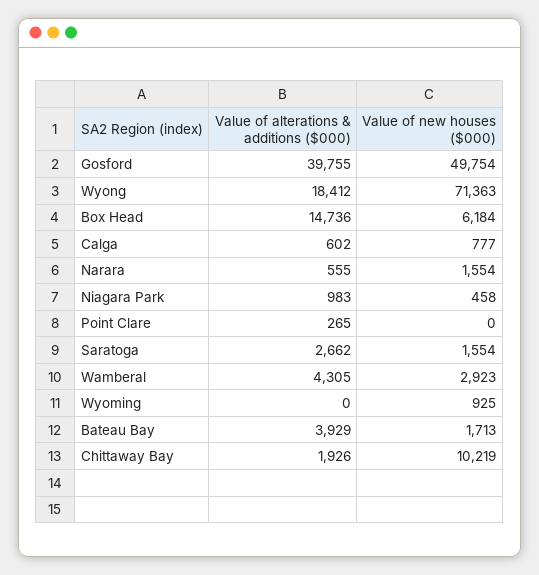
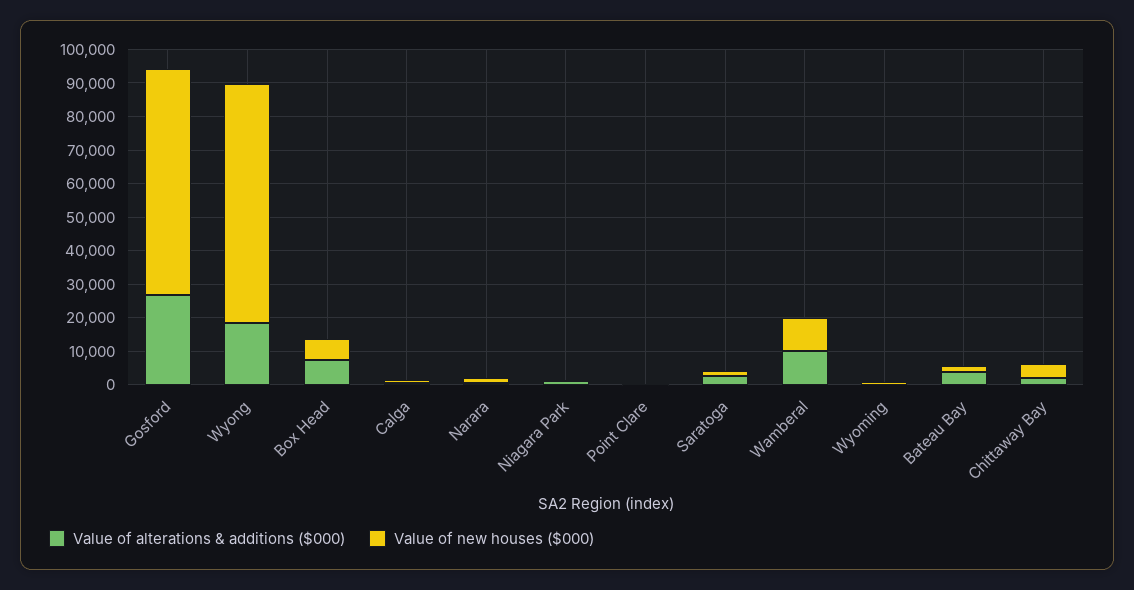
  {
    "Value of alterations & additions ($000)": {
-     "Gosford": 39755,
+     "Gosford": 27500,
      "Wyong": 18412,
-     "Box Head": 14736,
+     "Box Head": 7500,
      "Calga": 602,
      "Narara": 555,
      "Niagara Park": 983,
      "Point Clare": 265,
      "Saratoga": 2662,
-     "Wamberal": 4305,
+     "Wamberal": 10000,
      "Wyoming": 0,
      "Bateau Bay": 3929,
      "Chittaway Bay": 1926
    },
    "Value of new houses ($000)": {
-     "Gosford": 49754,
+     "Gosford": 67500,
      "Wyong": 71363,
      "Box Head": 6184,
      "Calga": 777,
      "Narara": 1554,
      "Niagara Park": 458,
      "Point Clare": 0,
      "Saratoga": 1554,
-     "Wamberal": 2923,
+     "Wamberal": 10000,
      "Wyoming": 925,
      "Bateau Bay": 1713,
-     "Chittaway Bay": 10219
+     "Chittaway Bay": 5000
    }
  }

